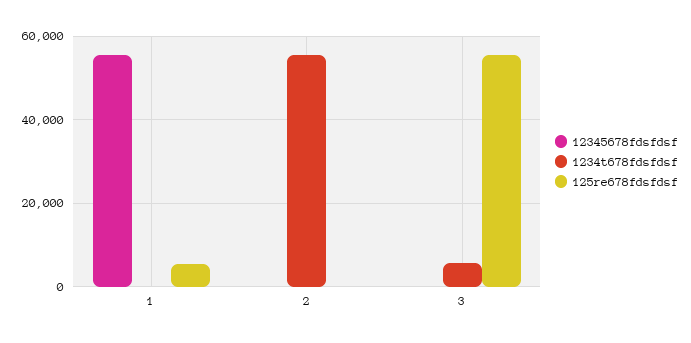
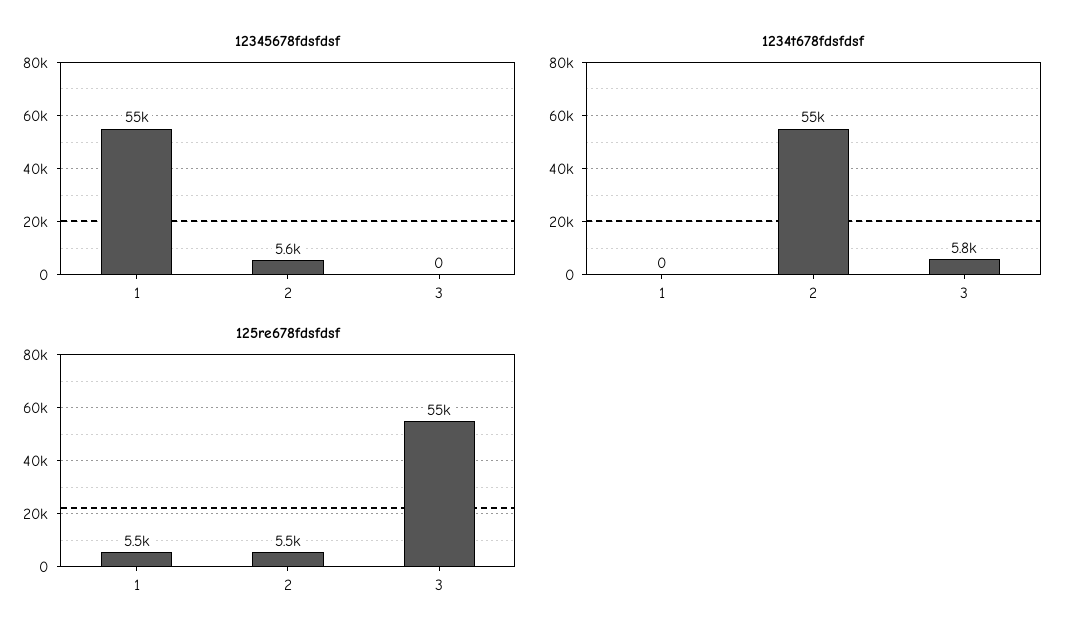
  {
    "12345678fdsfdsf": {
      "1": 55000,
-     "2": 0,
+     "2": 5600,
      "3": 0
    },
    "1234t678fdsfdsf": {
      "1": 0,
      "2": 55000,
      "3": 5800
    },
    "125re678fdsfdsf": {
      "1": 5500,
-     "2": 0,
+     "2": 5500,
      "3": 55000
    }
  }

